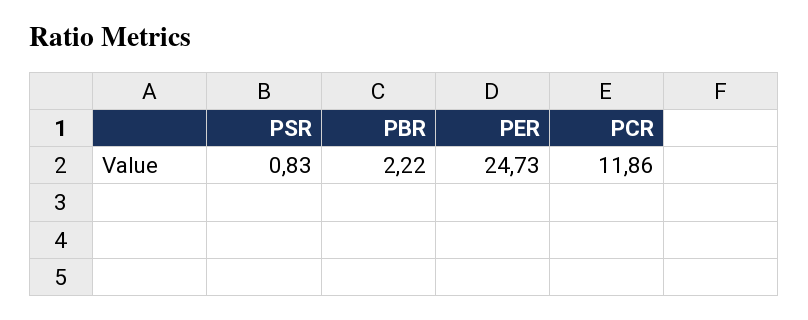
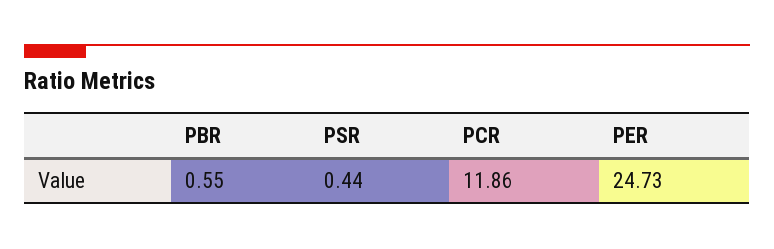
  {
-   "PSR": 0.83,
+   "PSR": 0.44,
-   "PBR": 2.22,
+   "PBR": 0.55,
    "PER": 24.73,
    "PCR": 11.86
  }

